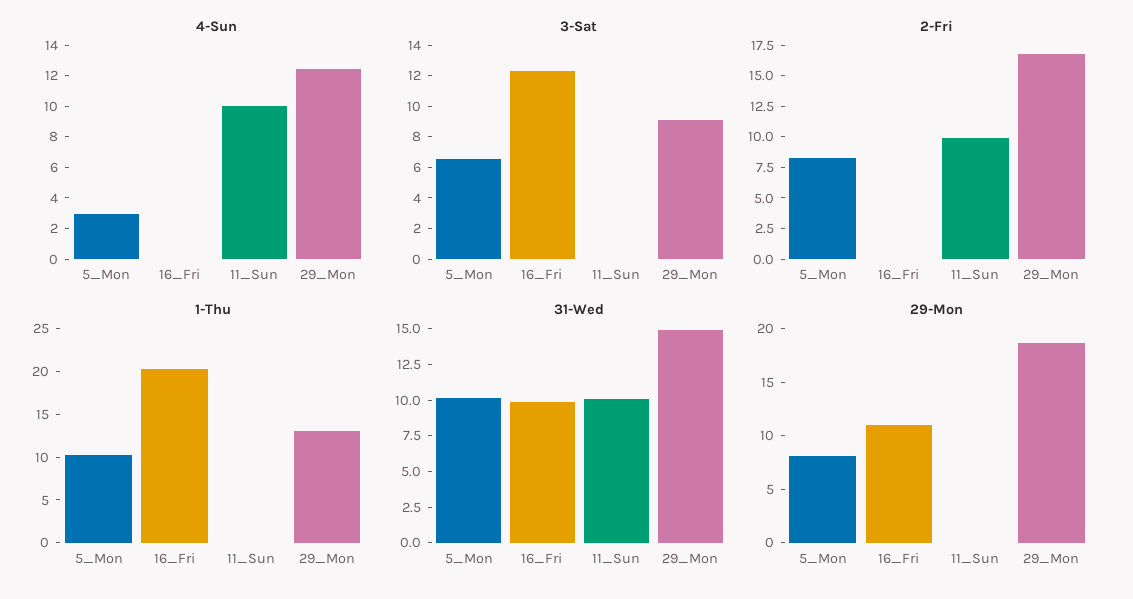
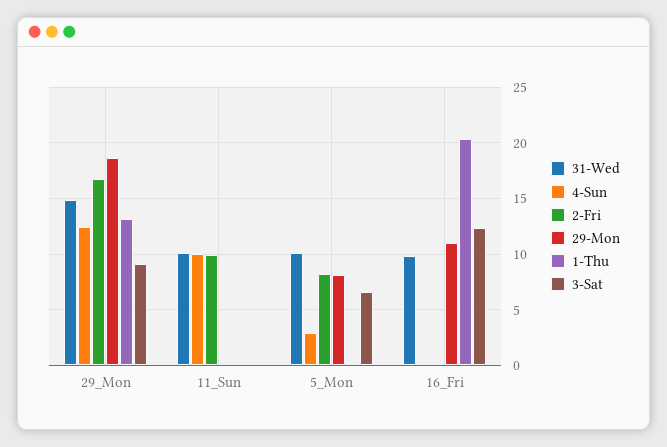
  {
    "4-Sun": {
      "5_Mon": 3,
      "16_Fri": 0,
      "11_Sun": 10,
      "29_Mon": 12
    },
    "3-Sat": {
      "5_Mon": 7,
      "16_Fri": 12,
      "11_Sun": 0,
      "29_Mon": 9
    },
    "2-Fri": {
      "5_Mon": 8,
      "16_Fri": 0,
      "11_Sun": 10,
      "29_Mon": 17
    },
    "1-Thu": {
-     "5_Mon": 10,
+     "5_Mon": 0,
      "16_Fri": 20,
      "11_Sun": 0,
      "29_Mon": 13
    },
    "31-Wed": {
      "5_Mon": 10,
      "16_Fri": 10,
      "11_Sun": 10,
      "29_Mon": 15
    },
    "29-Mon": {
      "5_Mon": 8,
      "16_Fri": 11,
      "11_Sun": 0,
      "29_Mon": 19
    }
  }

